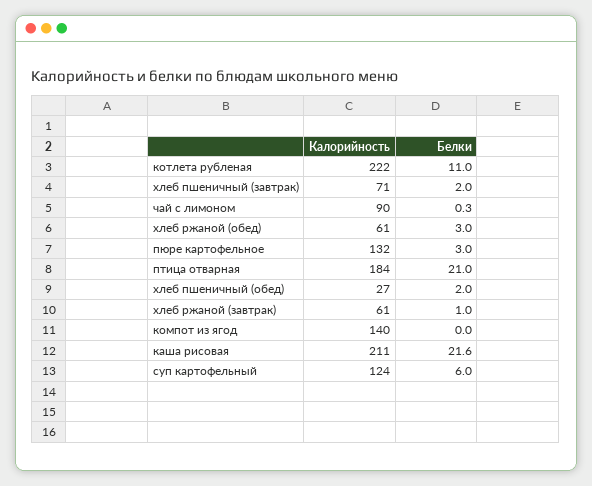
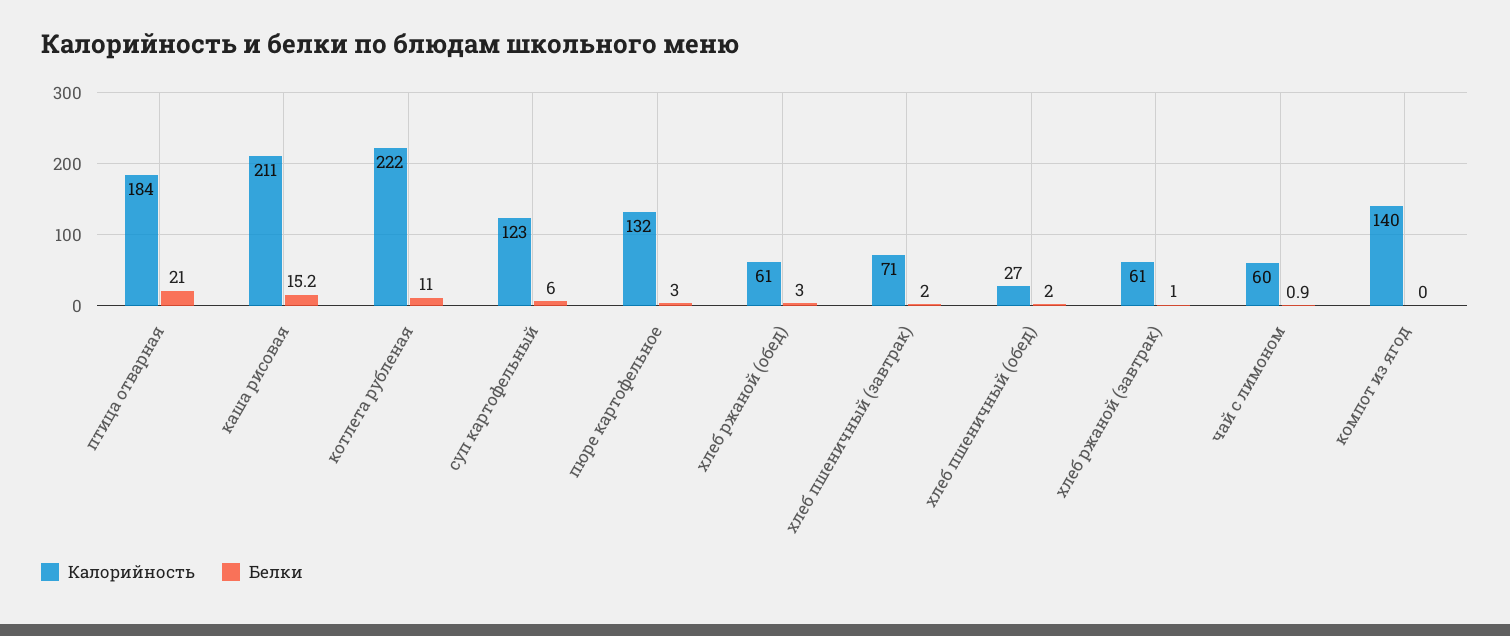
  {
    "Калорийность": {
      "котлета рубленая": 222,
      "хлеб пшеничный (завтрак)": 71,
-     "чай с лимоном": 90,
+     "чай с лимоном": 60,
      "хлеб ржаной (обед)": 61,
      "пюре картофельное": 132,
      "птица отварная": 184,
      "хлеб пшеничный (обед)": 27,
      "хлеб ржаной (завтрак)": 61,
      "компот из ягод": 140,
      "каша рисовая": 211,
-     "суп картофельный": 124
+     "суп картофельный": 123
    },
    "Белки": {
      "котлета рубленая": 11,
      "хлеб пшеничный (завтрак)": 2,
-     "чай с лимоном": 0.3,
+     "чай с лимоном": 0.9,
      "хлеб ржаной (обед)": 3,
      "пюре картофельное": 3,
      "птица отварная": 21,
      "хлеб пшеничный (обед)": 2,
      "хлеб ржаной (завтрак)": 1,
      "компот из ягод": 0,
-     "каша рисовая": 21.6,
+     "каша рисовая": 15.2,
      "суп картофельный": 6
    }
  }

